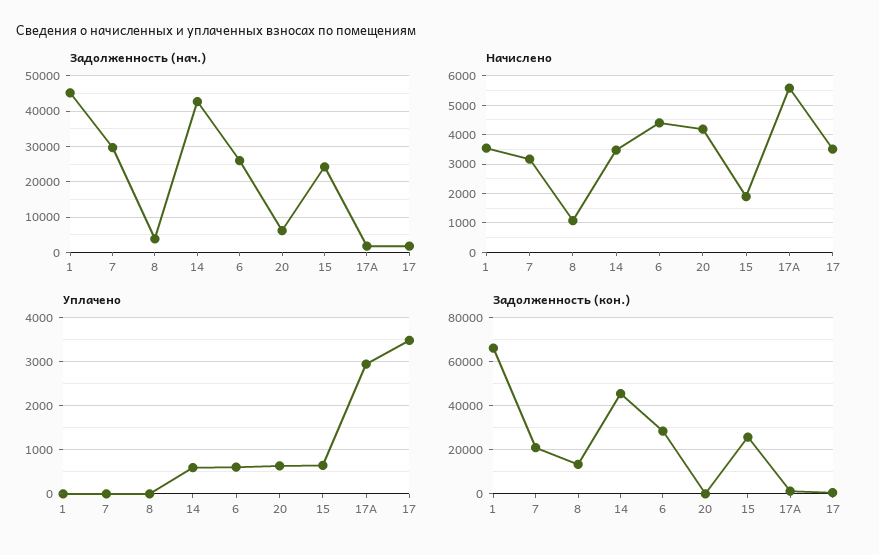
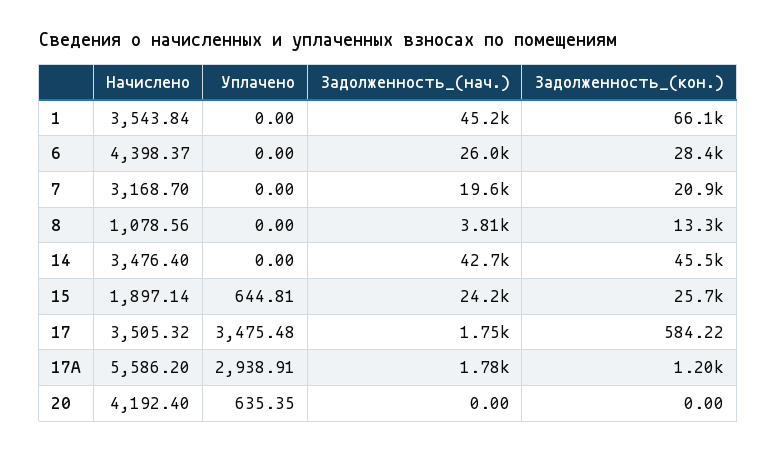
  {
    "Задолженность (нач.)": {
      "1": 45200,
-     "7": 30000,
+     "7": 19600,
      "8": 3810,
      "14": 42700,
      "6": 26000,
-     "20": 6000,
+     "20": 0,
      "15": 24200,
      "17А": 1780,
      "17": 1750
    },
    "Начислено": {
      "1": 3543.84,
      "7": 3168.7,
      "8": 1078.56,
      "14": 3476.4,
      "6": 4398.37,
      "20": 4192.4,
      "15": 1897.14,
      "17А": 5586.2,
      "17": 3505.32
    },
    "Уплачено": {
      "1": 0,
      "7": 0,
      "8": 0,
-     "14": 600,
+     "14": 0,
-     "6": 600,
+     "6": 0,
      "20": 635.35,
      "15": 644.81,
      "17А": 2938.91,
      "17": 3475.48
    },
    "Задолженность (кон.)": {
      "1": 66100,
      "7": 20900,
      "8": 13300,
      "14": 45500,
      "6": 28400,
      "20": 0,
      "15": 25700,
      "17А": 1200,
      "17": 584.22
    }
  }

